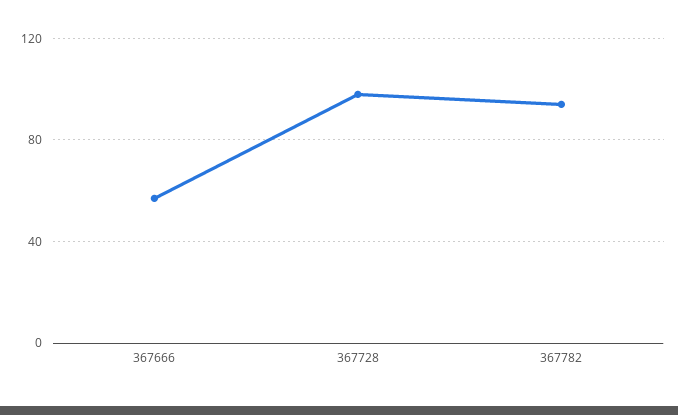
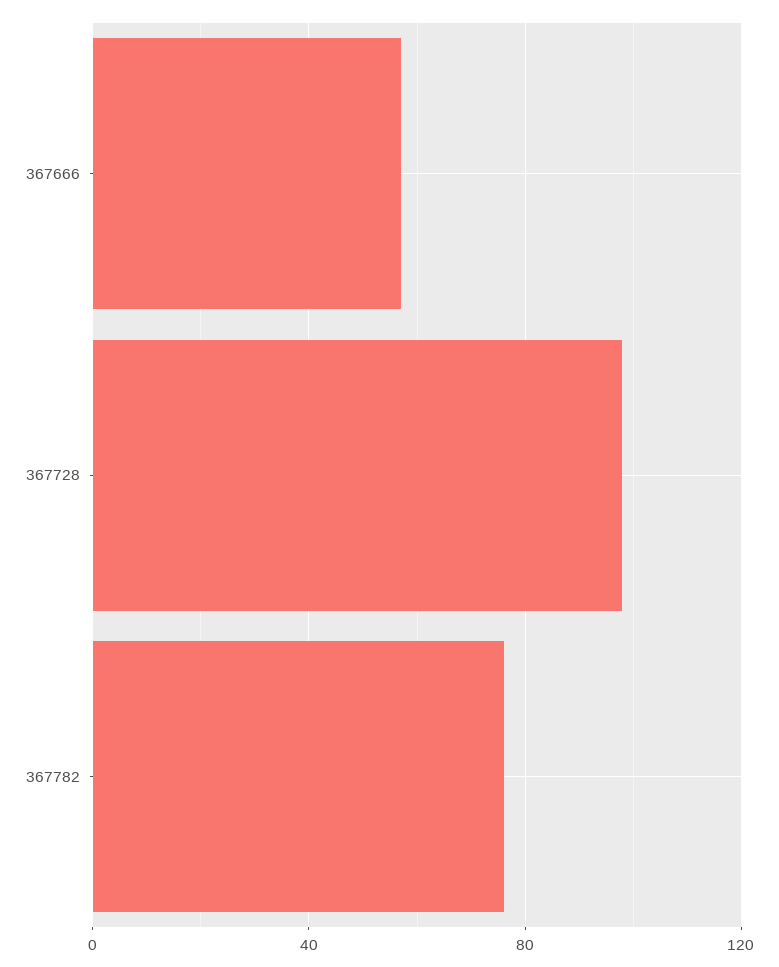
  {
    "367666": 55,
    "367728": 100,
-   "367782": 95
+   "367782": 75
  }

